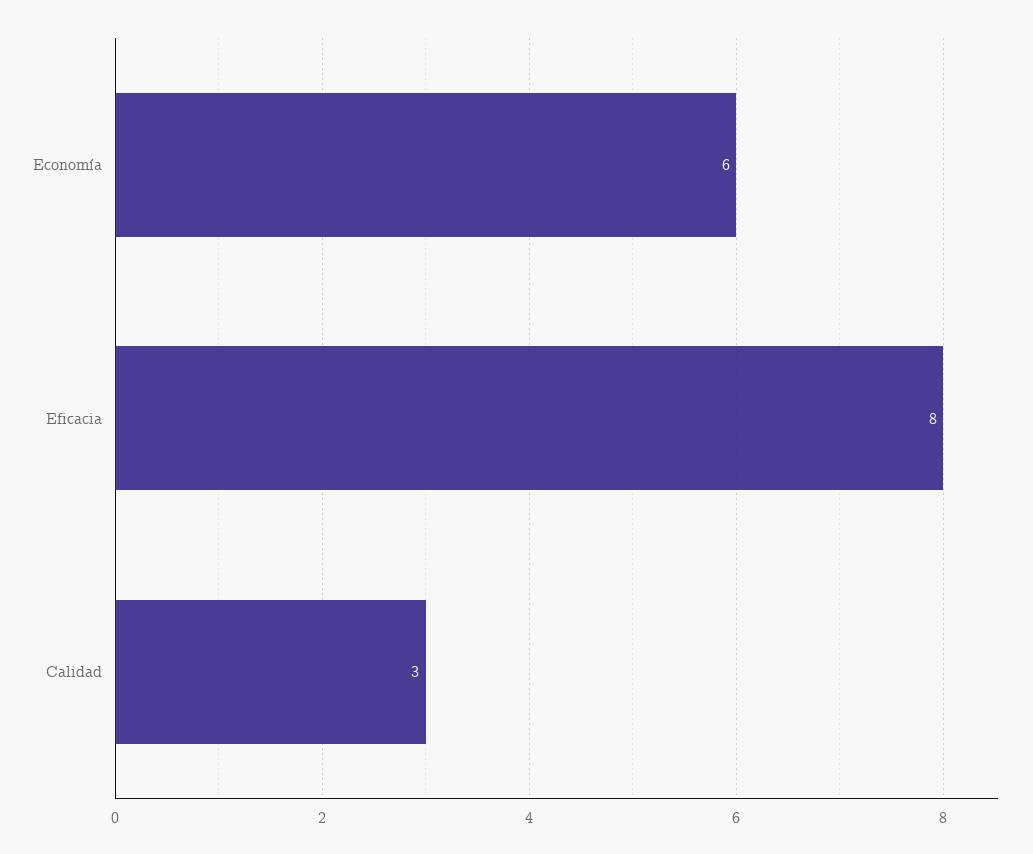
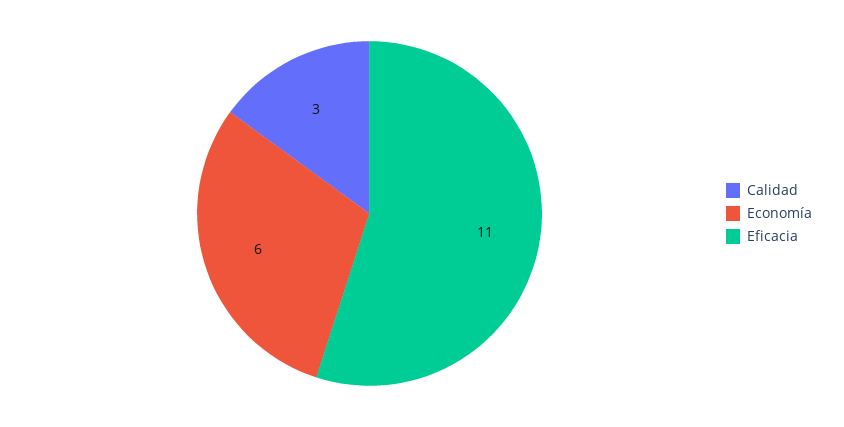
  {
    "Economía": 6,
-   "Eficacia": 8,
+   "Eficacia": 11,
    "Calidad": 3
  }

